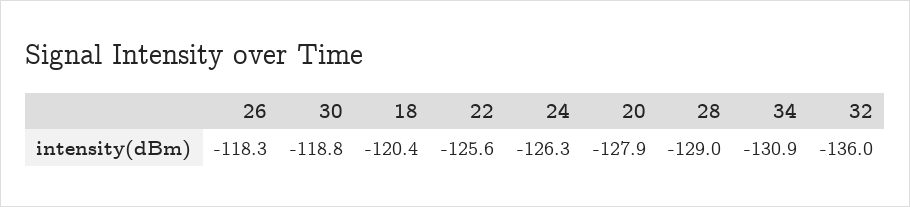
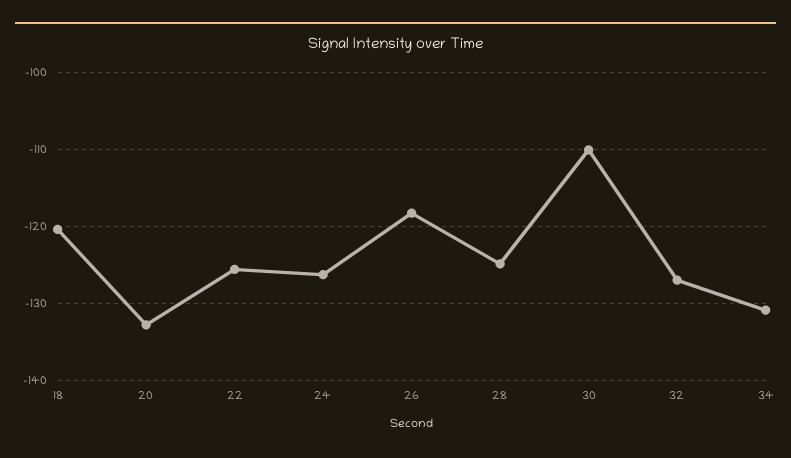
  {
    "26": -118.3,
-   "30": -118.8,
+   "30": -110,
    "18": -120.4,
    "22": -125.6,
    "24": -126.3,
-   "20": -127.9,
+   "20": -133,
-   "28": -129,
+   "28": -125,
    "34": -130.9,
-   "32": -136
+   "32": -127
  }

